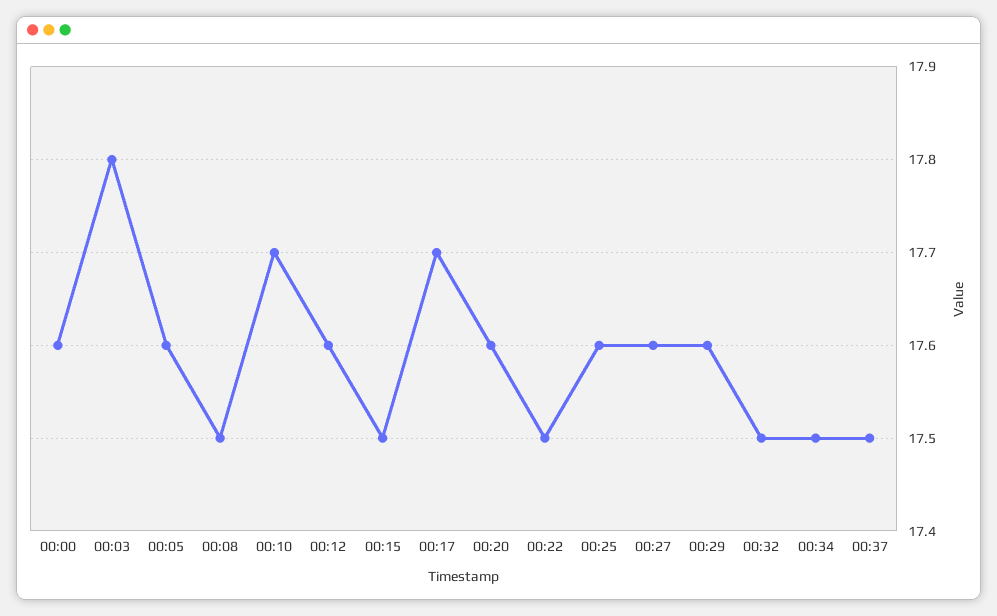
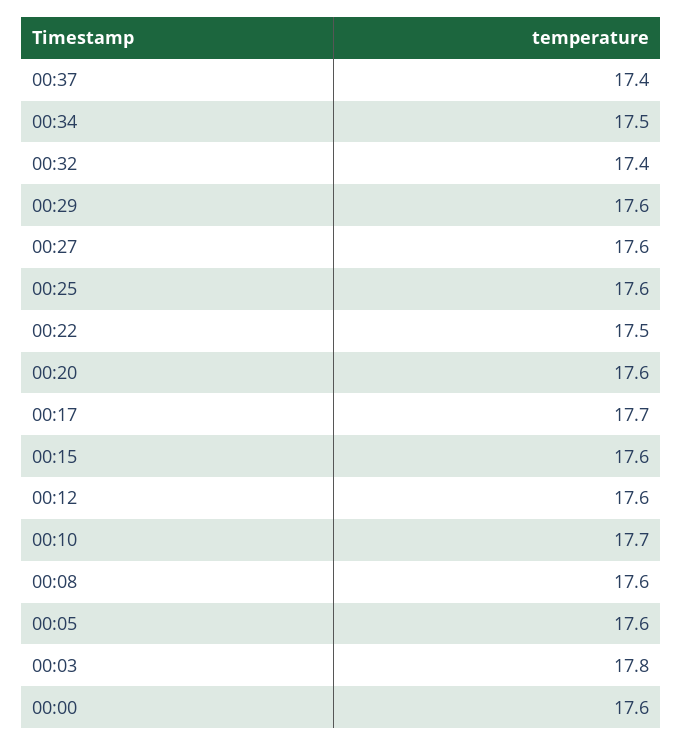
  {
    "00:00": 17.6,
    "00:03": 17.8,
    "00:05": 17.6,
-   "00:08": 17.5,
+   "00:08": 17.6,
    "00:10": 17.7,
    "00:12": 17.6,
-   "00:15": 17.5,
+   "00:15": 17.6,
    "00:17": 17.7,
    "00:20": 17.6,
    "00:22": 17.5,
    "00:25": 17.6,
    "00:27": 17.6,
    "00:29": 17.6,
-   "00:32": 17.5,
+   "00:32": 17.4,
    "00:34": 17.5,
-   "00:37": 17.5
+   "00:37": 17.4
  }

